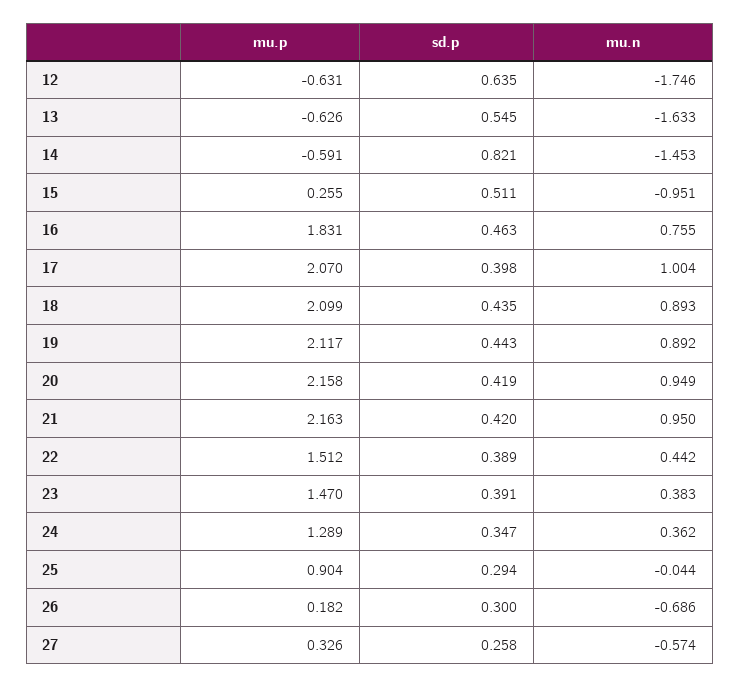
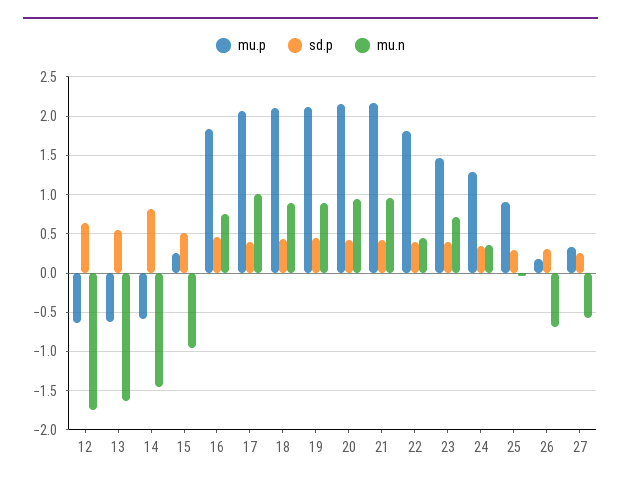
  {
    "mu.p": {
      "12": -0.631,
      "13": -0.626,
      "14": -0.591,
      "15": 0.255,
      "16": 1.831,
      "17": 2.07,
      "18": 2.099,
      "19": 2.117,
      "20": 2.158,
      "21": 2.163,
-     "22": 1.512,
+     "22": 1.8,
      "23": 1.47,
      "24": 1.289,
      "25": 0.904,
      "26": 0.182,
      "27": 0.326
    },
    "sd.p": {
      "12": 0.635,
      "13": 0.545,
      "14": 0.821,
      "15": 0.511,
      "16": 0.463,
      "17": 0.398,
      "18": 0.435,
      "19": 0.443,
      "20": 0.419,
      "21": 0.42,
      "22": 0.389,
      "23": 0.391,
      "24": 0.347,
      "25": 0.294,
      "26": 0.3,
      "27": 0.258
    },
    "mu.n": {
      "12": -1.746,
      "13": -1.633,
      "14": -1.453,
      "15": -0.951,
      "16": 0.755,
      "17": 1.004,
      "18": 0.893,
      "19": 0.892,
      "20": 0.949,
      "21": 0.95,
      "22": 0.442,
-     "23": 0.383,
+     "23": 0.7,
      "24": 0.362,
      "25": -0.044,
      "26": -0.686,
      "27": -0.574
    }
  }

